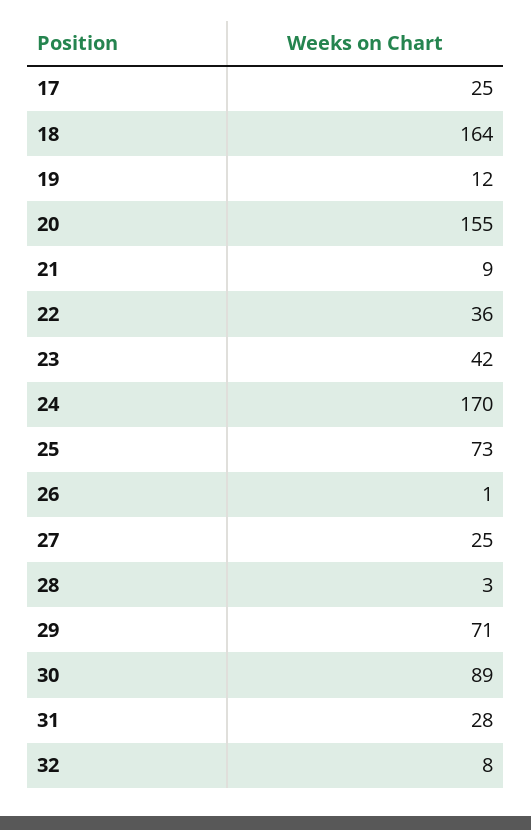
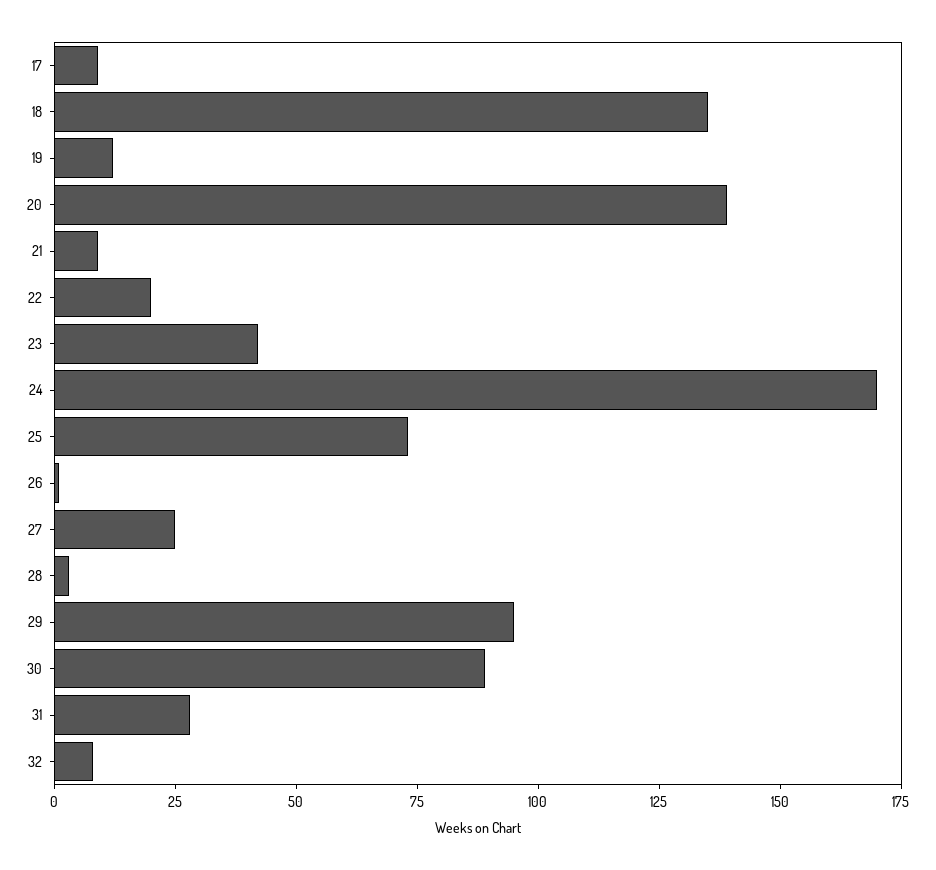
  {
-   "17": 25,
+   "17": 10,
-   "18": 164,
+   "18": 135,
    "19": 12,
-   "20": 155,
+   "20": 140,
    "21": 9,
-   "22": 36,
+   "22": 20,
    "23": 42,
    "24": 170,
    "25": 73,
    "26": 1,
    "27": 25,
    "28": 3,
-   "29": 71,
+   "29": 95,
    "30": 89,
    "31": 28,
    "32": 8
  }

